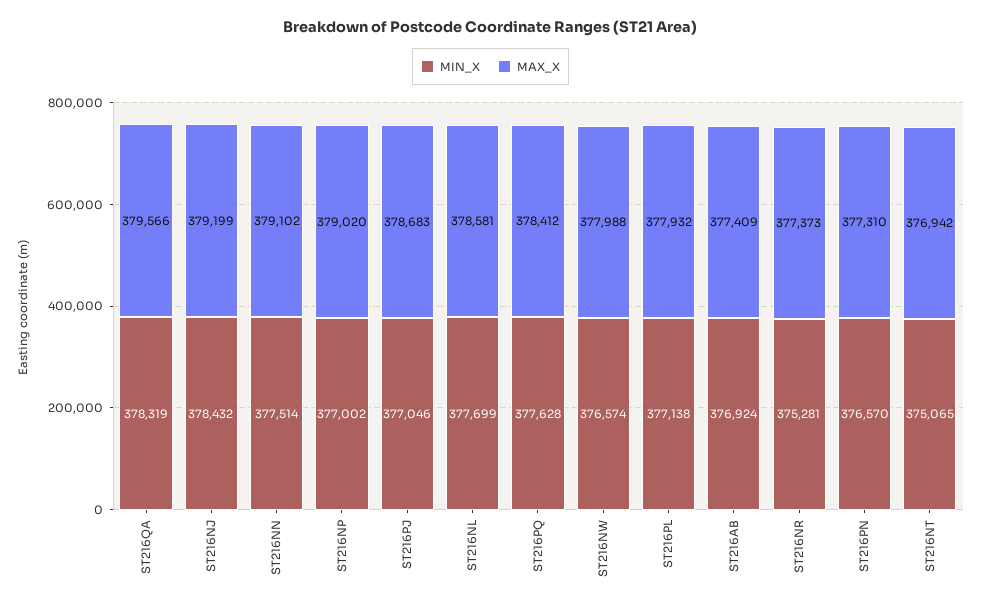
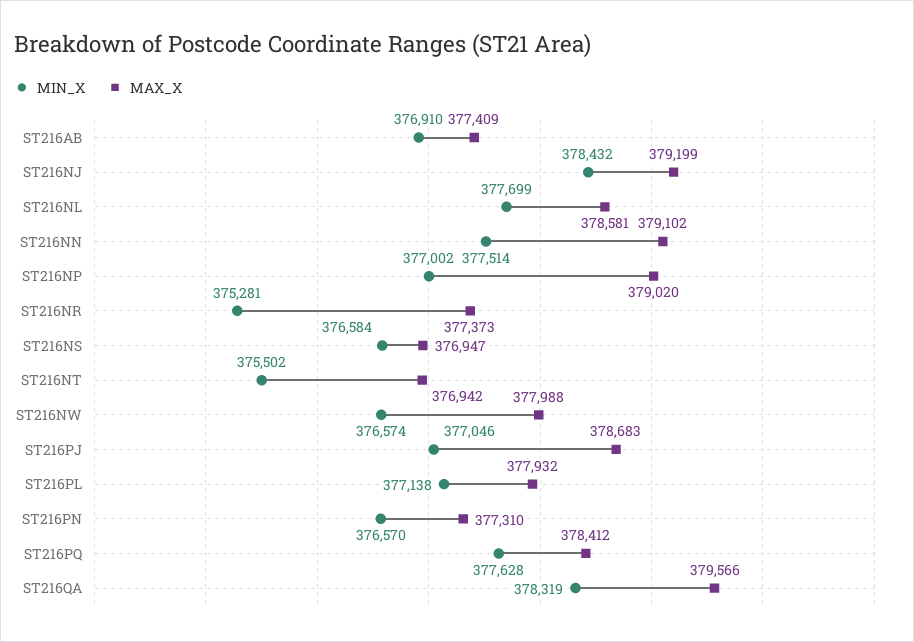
  {
    "MIN_X": {
      "ST216QA": 378319,
      "ST216NJ": 378432,
      "ST216NN": 377514,
      "ST216NP": 377002,
      "ST216PJ": 377046,
      "ST216NL": 377699,
      "ST216PQ": 377628,
      "ST216NW": 376574,
      "ST216PL": 377138,
-     "ST216AB": 376924,
+     "ST216AB": 376910,
      "ST216NR": 375281,
      "ST216PN": 376570,
-     "ST216NT": 375065
+     "ST216NT": 375502,
+     "ST216NS": 376584
    },
    "MAX_X": {
      "ST216QA": 379566,
      "ST216NJ": 379199,
      "ST216NN": 379102,
      "ST216NP": 379020,
      "ST216PJ": 378683,
      "ST216NL": 378581,
      "ST216PQ": 378412,
      "ST216NW": 377988,
      "ST216PL": 377932,
      "ST216AB": 377409,
      "ST216NR": 377373,
      "ST216PN": 377310,
-     "ST216NT": 376942
+     "ST216NT": 376942,
+     "ST216NS": 376947
    }
  }

